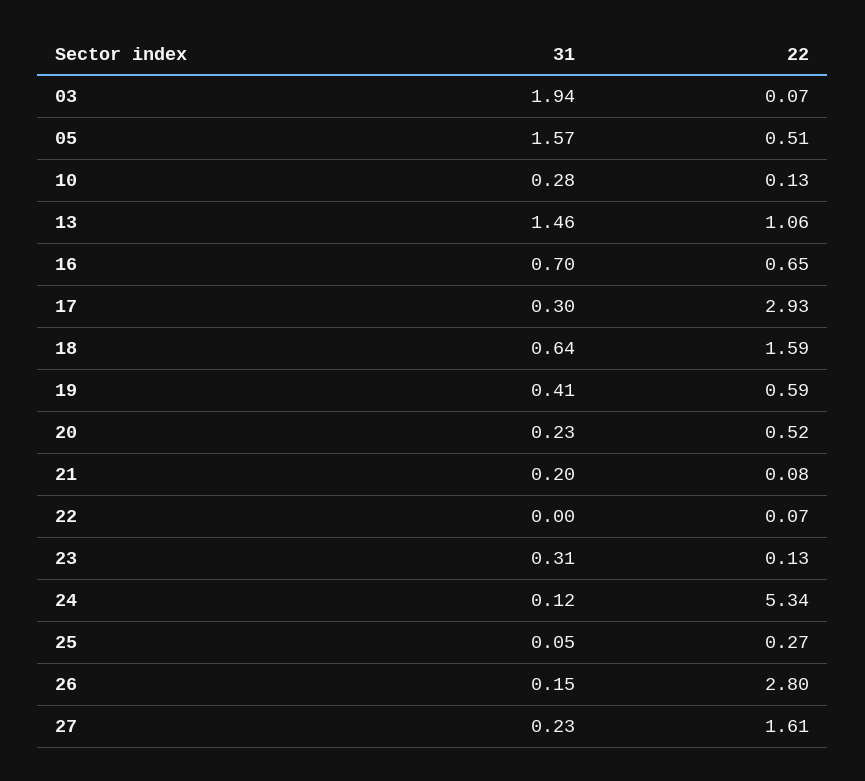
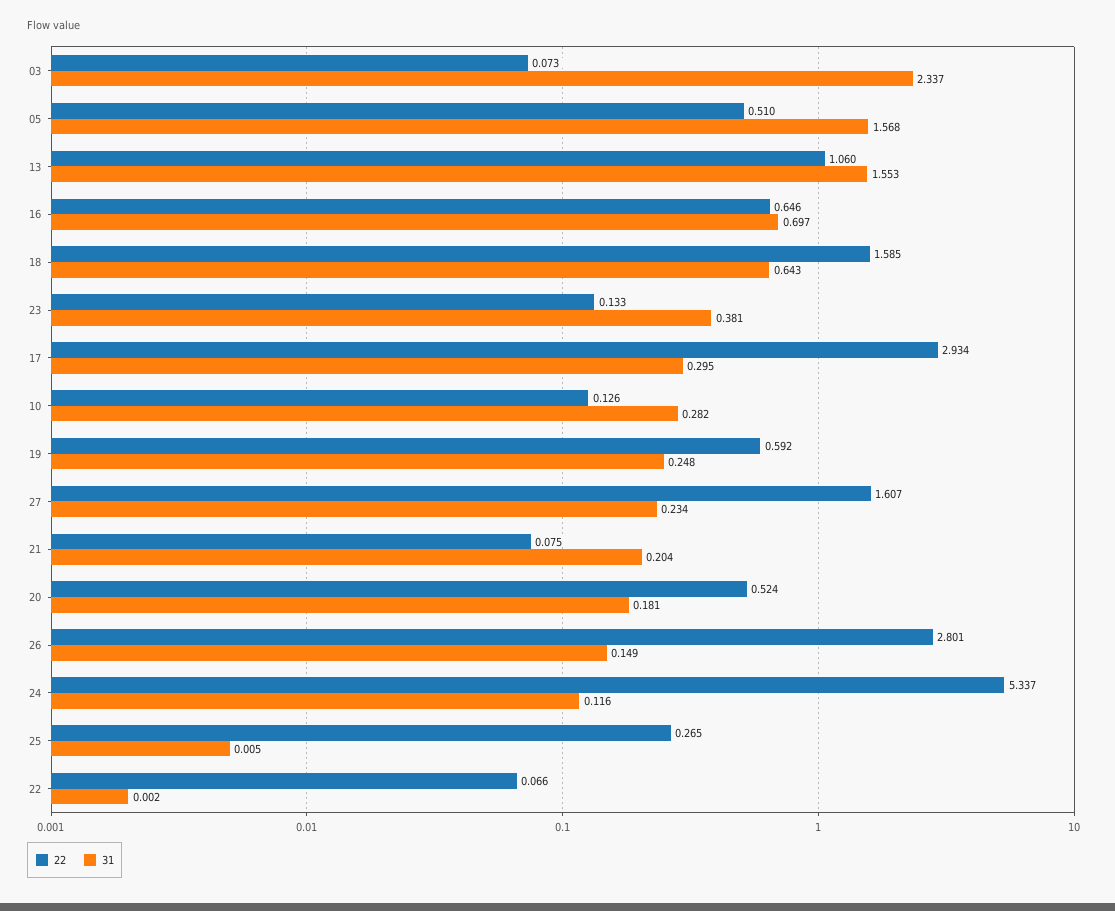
  {
    "31": {
-     "03": 1.94,
+     "03": 2.337,
      "05": 1.568,
      "10": 0.282,
-     "13": 1.46,
+     "13": 1.553,
      "16": 0.697,
      "17": 0.295,
      "18": 0.643,
-     "19": 0.41,
+     "19": 0.248,
-     "20": 0.23,
+     "20": 0.181,
      "21": 0.204,
      "22": 0.002,
-     "23": 0.31,
+     "23": 0.381,
      "24": 0.116,
-     "25": 0.05,
+     "25": 0.005,
      "26": 0.149,
      "27": 0.234
    },
    "22": {
      "03": 0.073,
      "05": 0.51,
      "10": 0.126,
      "13": 1.06,
      "16": 0.646,
      "17": 2.934,
      "18": 1.585,
      "19": 0.592,
      "20": 0.524,
      "21": 0.075,
      "22": 0.066,
      "23": 0.133,
      "24": 5.337,
      "25": 0.265,
      "26": 2.801,
      "27": 1.607
    }
  }

